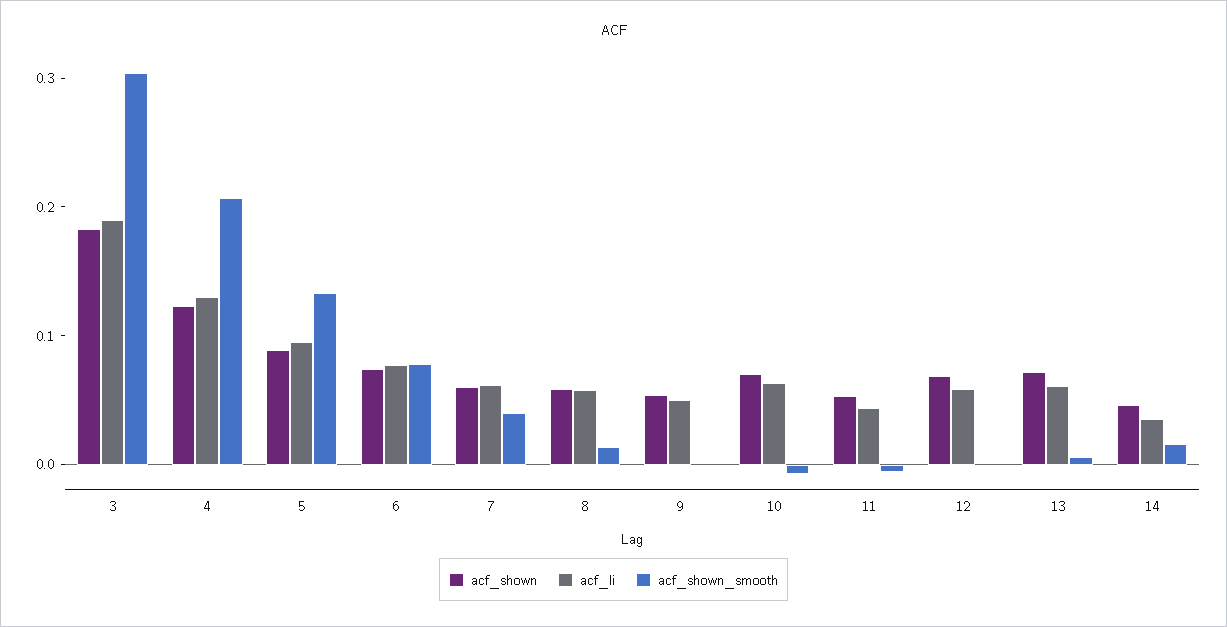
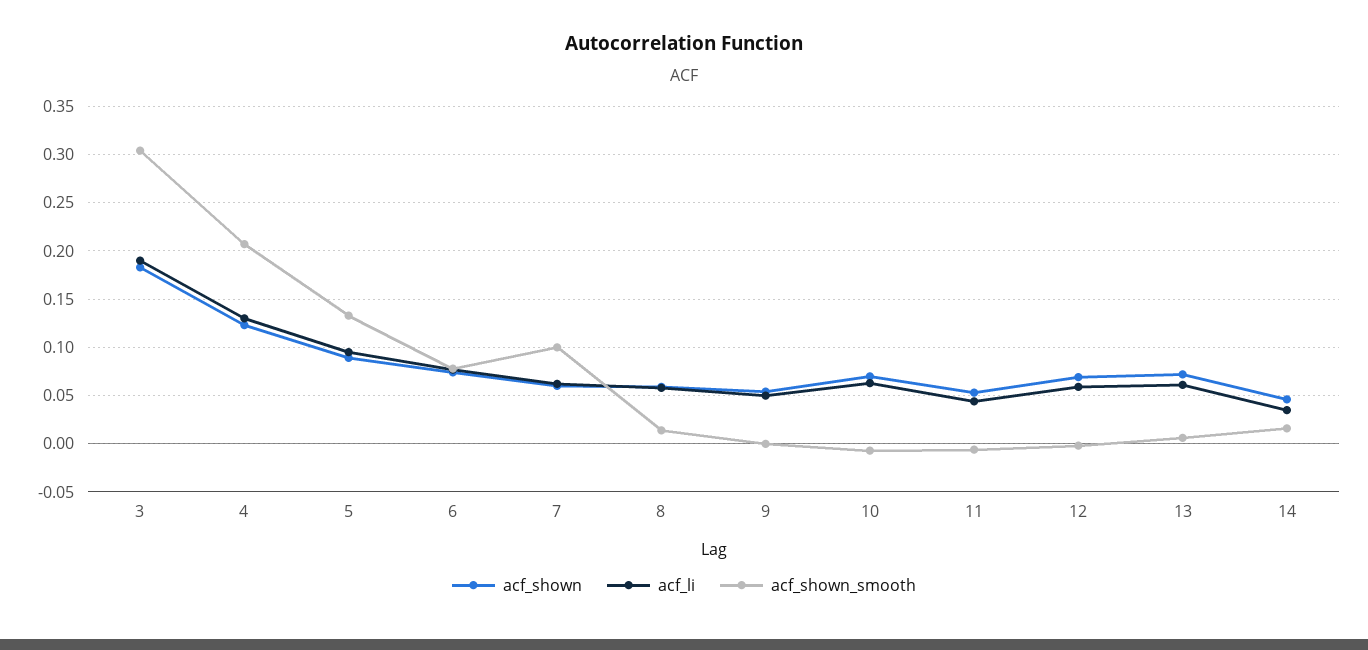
  {
    "acf_shown": {
      "3": 0.18,
      "4": 0.12,
      "5": 0.09,
      "6": 0.07,
      "7": 0.06,
      "8": 0.06,
      "9": 0.05,
      "10": 0.07,
      "11": 0.05,
      "12": 0.07,
      "13": 0.07,
      "14": 0.05
    },
    "acf_li": {
      "3": 0.19,
      "4": 0.13,
      "5": 0.1,
      "6": 0.08,
      "7": 0.06,
      "8": 0.06,
      "9": 0.05,
      "10": 0.06,
      "11": 0.04,
      "12": 0.06,
      "13": 0.06,
      "14": 0.04
    },
    "acf_shown_smooth": {
      "3": 0.3,
      "4": 0.21,
      "5": 0.13,
      "6": 0.08,
-     "7": 0.04,
+     "7": 0.1,
      "8": 0.01,
      "9": 0,
      "10": -0.01,
      "11": -0.01,
      "12": 0,
      "13": 0.01,
      "14": 0.02
    }
  }

